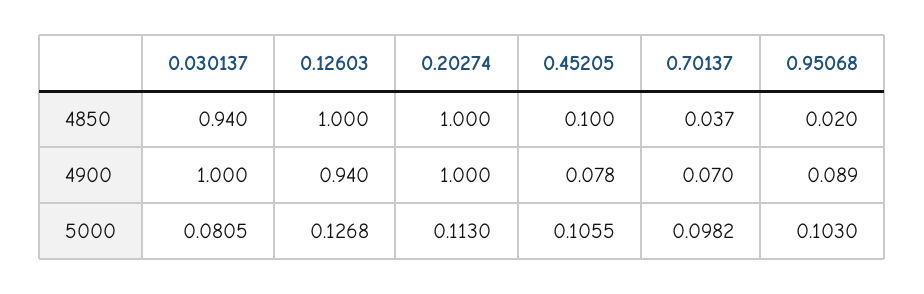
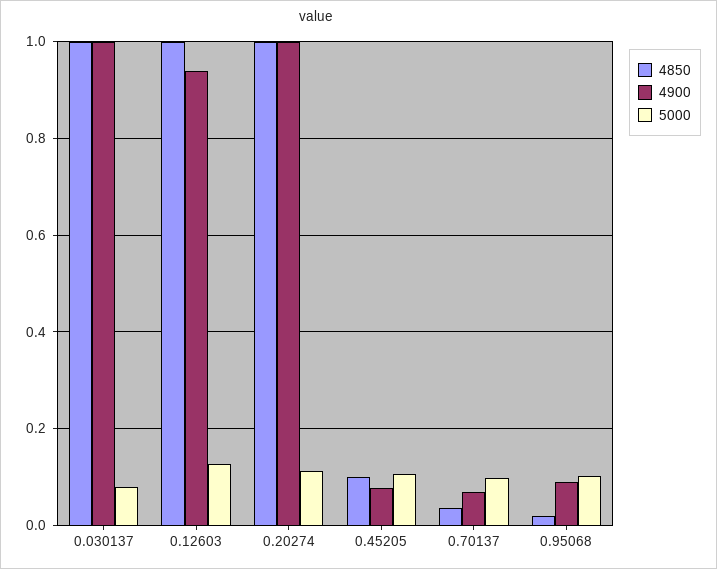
  {
    "4850": {
-     "0.030137": 0.94,
+     "0.030137": 1,
      "0.12603": 1,
      "0.20274": 1,
      "0.45205": 0.1,
      "0.70137": 0.037,
      "0.95068": 0.02
    },
    "4900": {
      "0.030137": 1,
      "0.12603": 0.94,
      "0.20274": 1,
      "0.45205": 0.078,
      "0.70137": 0.07,
      "0.95068": 0.089
    },
    "5000": {
      "0.030137": 0.0805,
      "0.12603": 0.1268,
      "0.20274": 0.113,
      "0.45205": 0.1055,
      "0.70137": 0.0982,
      "0.95068": 0.103
    }
  }

